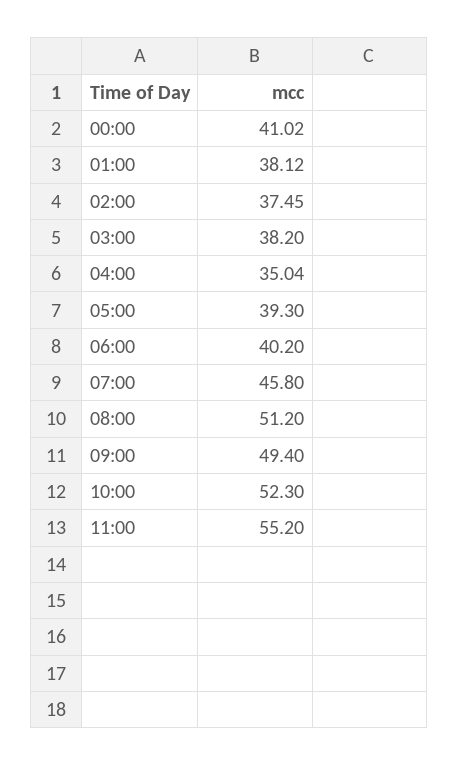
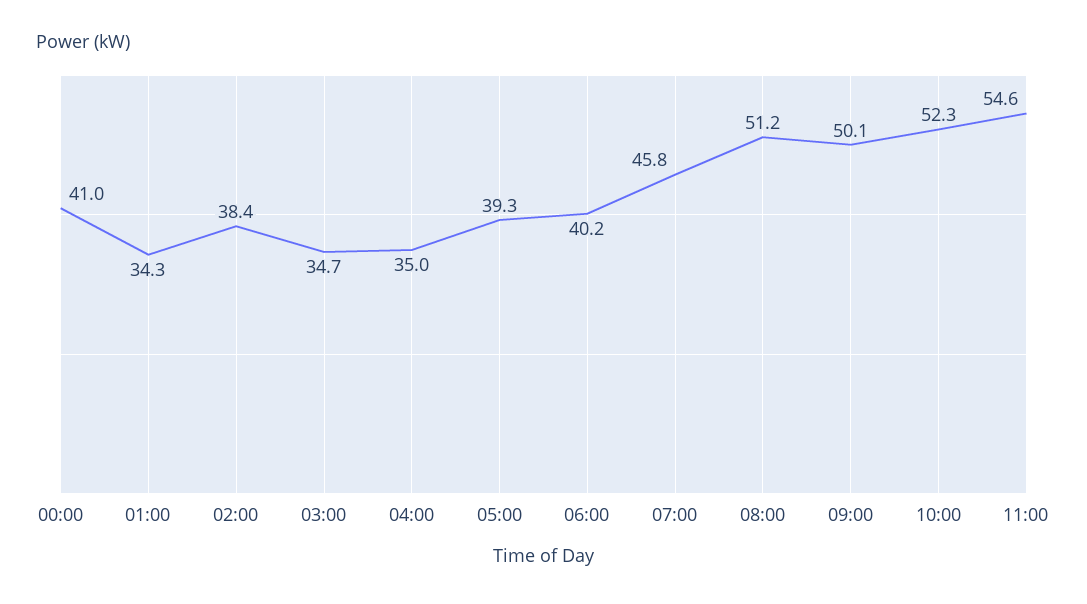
  {
    "00:00": 41.02,
-   "01:00": 38.12,
+   "01:00": 34.3,
-   "02:00": 37.45,
+   "02:00": 38.4,
-   "03:00": 38.2,
+   "03:00": 34.7,
    "04:00": 35.04,
    "05:00": 39.3,
    "06:00": 40.2,
    "07:00": 45.8,
    "08:00": 51.2,
-   "09:00": 49.4,
+   "09:00": 50.1,
    "10:00": 52.3,
-   "11:00": 55.2
+   "11:00": 54.6
  }

